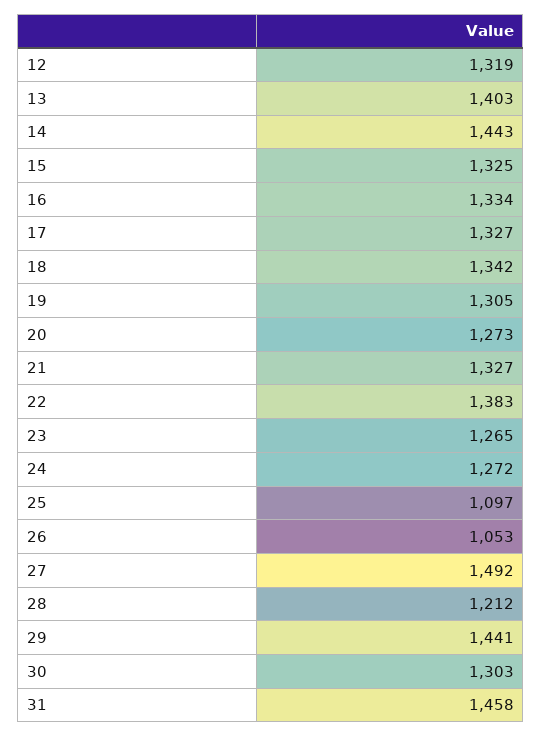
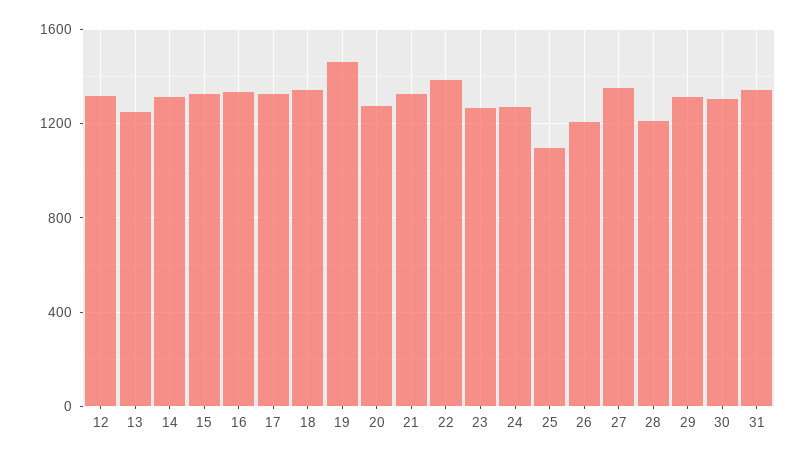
  {
    "12": 1319,
-   "13": 1403,
+   "13": 1250,
-   "14": 1443,
+   "14": 1300,
    "15": 1325,
    "16": 1334,
    "17": 1327,
    "18": 1342,
-   "19": 1305,
+   "19": 1450,
    "20": 1273,
    "21": 1327,
    "22": 1383,
    "23": 1265,
    "24": 1272,
    "25": 1097,
-   "26": 1053,
+   "26": 1200,
-   "27": 1492,
+   "27": 1350,
    "28": 1212,
-   "29": 1441,
+   "29": 1300,
    "30": 1303,
-   "31": 1458
+   "31": 1350
  }

